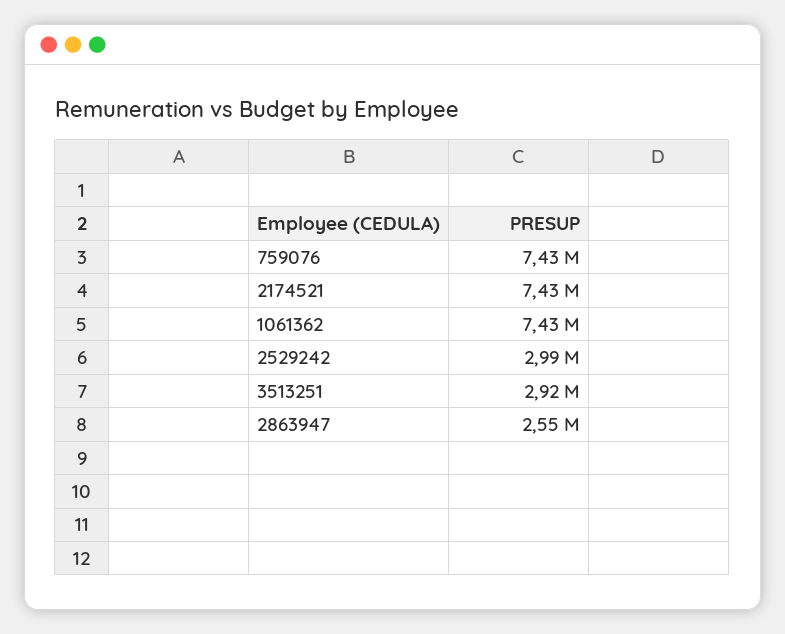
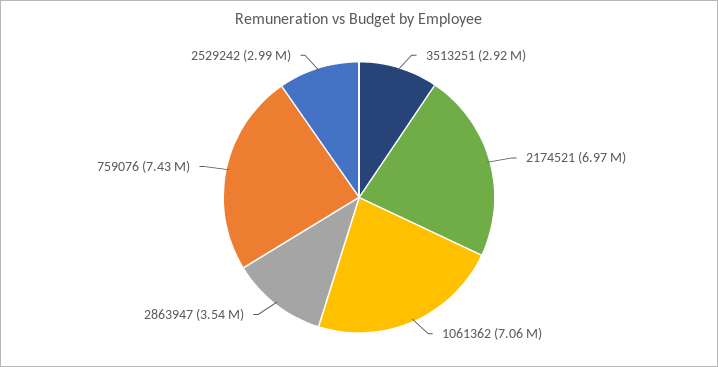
  {
    "759076": 7430000,
-   "2174521": 7430000,
+   "2174521": 6970000,
-   "1061362": 7430000,
+   "1061362": 7060000,
    "2529242": 2990000,
    "3513251": 2920000,
-   "2863947": 2550000
+   "2863947": 3540000
  }

